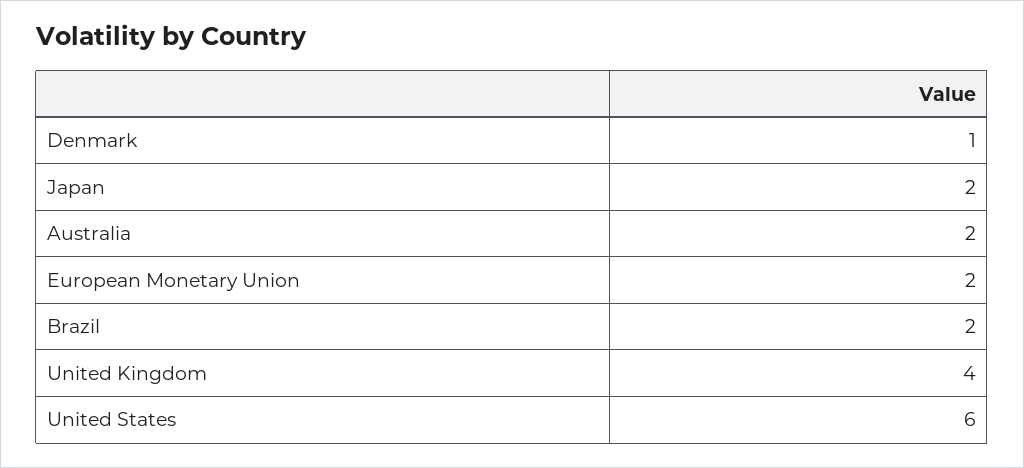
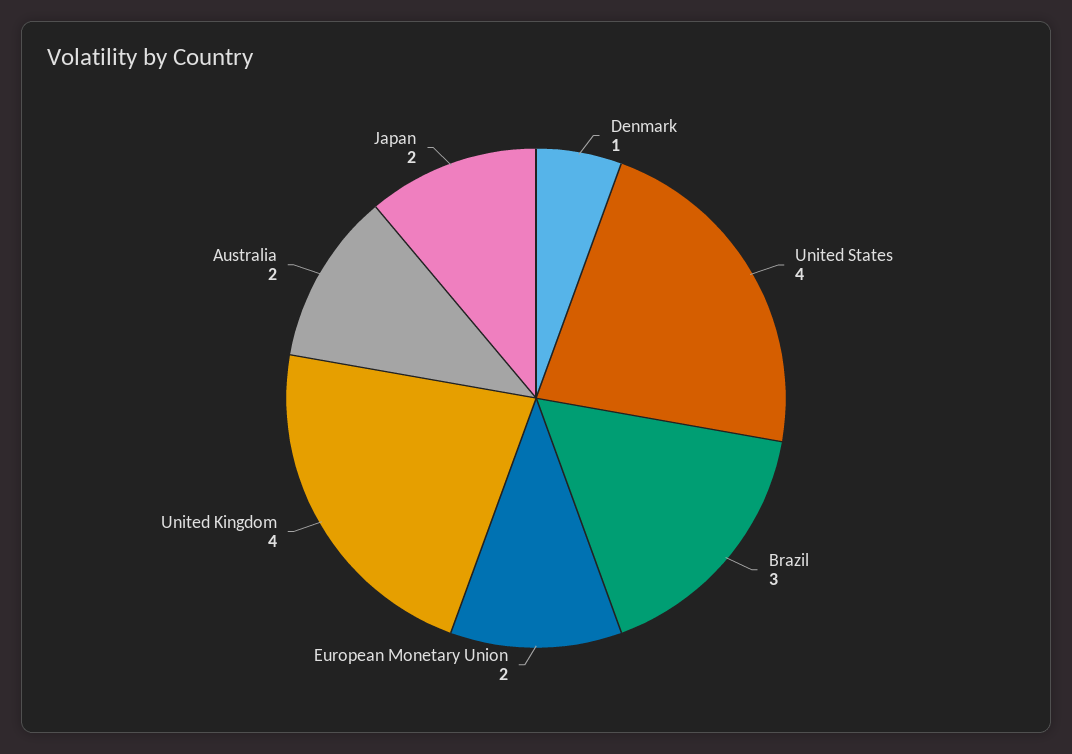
  {
    "Denmark": 1,
    "Japan": 2,
    "Australia": 2,
    "European Monetary Union": 2,
-   "Brazil": 2,
+   "Brazil": 3,
    "United Kingdom": 4,
-   "United States": 6
+   "United States": 4
  }

